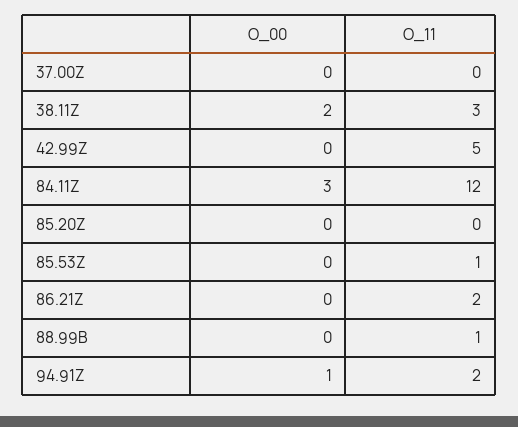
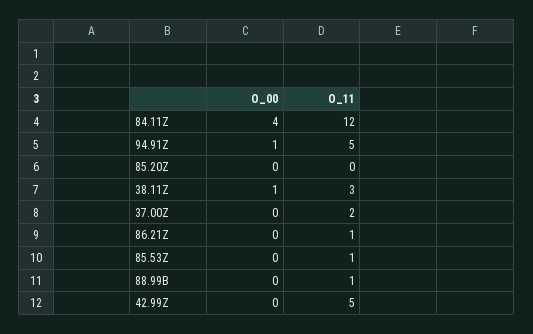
  {
    "O_00": {
      "37.00Z": 0,
-     "38.11Z": 2,
+     "38.11Z": 1,
      "42.99Z": 0,
-     "84.11Z": 3,
+     "84.11Z": 4,
      "85.20Z": 0,
      "85.53Z": 0,
      "86.21Z": 0,
      "88.99B": 0,
      "94.91Z": 1
    },
    "O_11": {
-     "37.00Z": 0,
+     "37.00Z": 2,
      "38.11Z": 3,
      "42.99Z": 5,
      "84.11Z": 12,
      "85.20Z": 0,
      "85.53Z": 1,
-     "86.21Z": 2,
+     "86.21Z": 1,
      "88.99B": 1,
-     "94.91Z": 2
+     "94.91Z": 5
    }
  }

